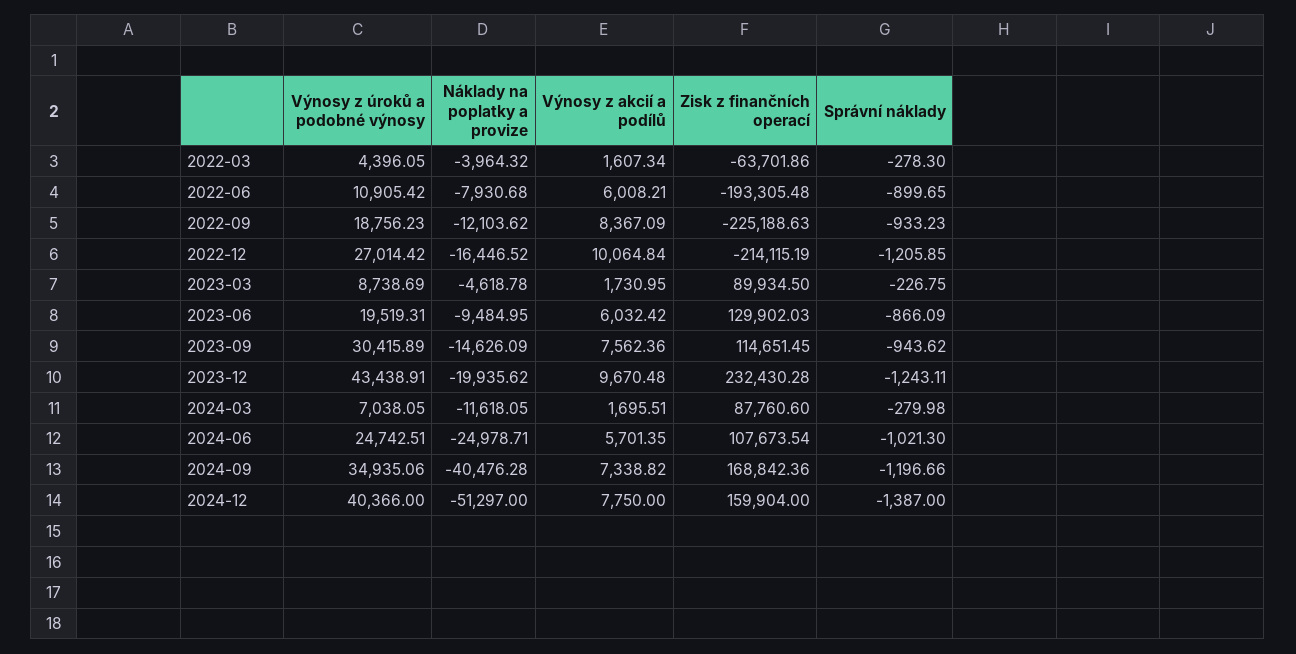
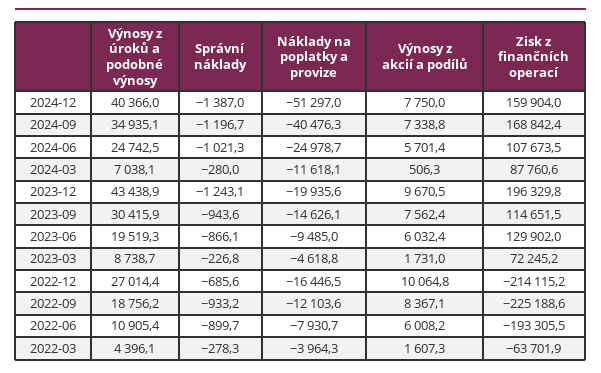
  {
    "Výnosy z úroků a podobné výnosy": {
      "2022-03": 4396.05,
      "2022-06": 10905.42,
      "2022-09": 18756.23,
      "2022-12": 27014.42,
      "2023-03": 8738.69,
      "2023-06": 19519.31,
      "2023-09": 30415.89,
      "2023-12": 43438.91,
      "2024-03": 7038.05,
      "2024-06": 24742.51,
      "2024-09": 34935.06,
      "2024-12": 40366
    },
    "Náklady na poplatky a provize": {
      "2022-03": -3964.32,
      "2022-06": -7930.68,
      "2022-09": -12103.62,
      "2022-12": -16446.52,
      "2023-03": -4618.78,
      "2023-06": -9484.95,
      "2023-09": -14626.09,
      "2023-12": -19935.62,
      "2024-03": -11618.05,
      "2024-06": -24978.71,
      "2024-09": -40476.28,
      "2024-12": -51297
    },
    "Výnosy z akcií a podílů": {
      "2022-03": 1607.34,
      "2022-06": 6008.21,
      "2022-09": 8367.09,
      "2022-12": 10064.84,
      "2023-03": 1730.95,
      "2023-06": 6032.42,
      "2023-09": 7562.36,
      "2023-12": 9670.48,
-     "2024-03": 1695.51,
+     "2024-03": 506.3,
      "2024-06": 5701.35,
      "2024-09": 7338.82,
      "2024-12": 7750
    },
    "Zisk z finančních operací": {
      "2022-03": -63701.86,
      "2022-06": -193305.48,
      "2022-09": -225188.63,
      "2022-12": -214115.19,
-     "2023-03": 89934.5,
+     "2023-03": 72245.2,
      "2023-06": 129902.03,
      "2023-09": 114651.45,
-     "2023-12": 232430.28,
+     "2023-12": 196329.8,
      "2024-03": 87760.6,
      "2024-06": 107673.54,
      "2024-09": 168842.36,
      "2024-12": 159904
    },
    "Správní náklady": {
      "2022-03": -278.3,
      "2022-06": -899.65,
      "2022-09": -933.23,
-     "2022-12": -1205.85,
+     "2022-12": -685.6,
      "2023-03": -226.75,
      "2023-06": -866.09,
      "2023-09": -943.62,
      "2023-12": -1243.11,
      "2024-03": -279.98,
      "2024-06": -1021.3,
      "2024-09": -1196.66,
      "2024-12": -1387
    }
  }

